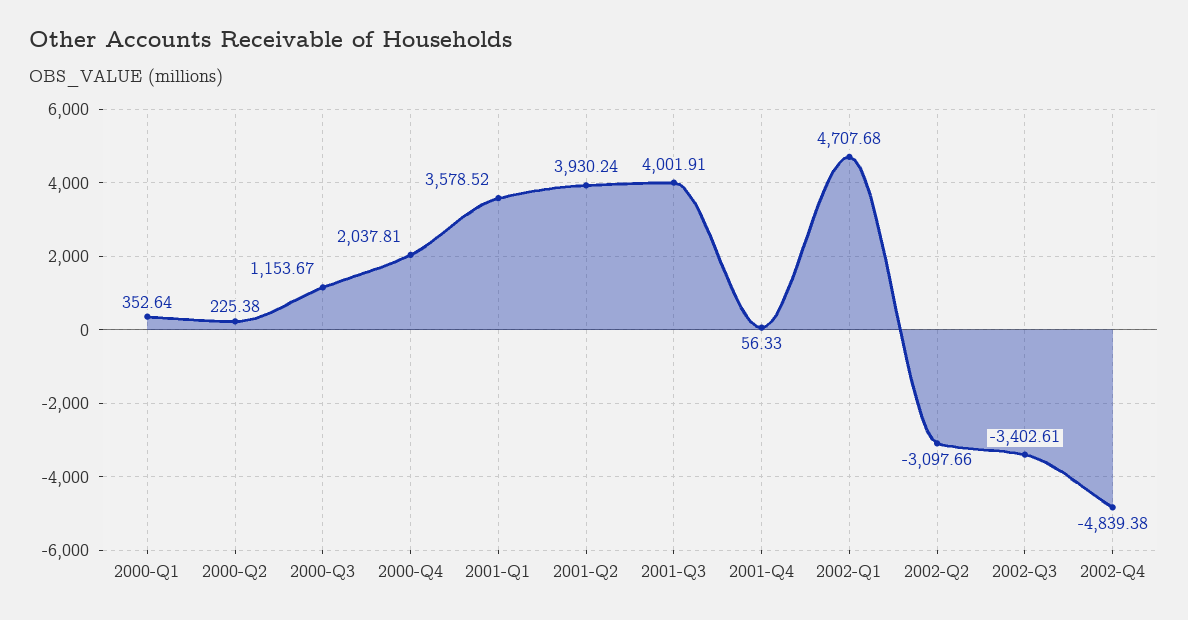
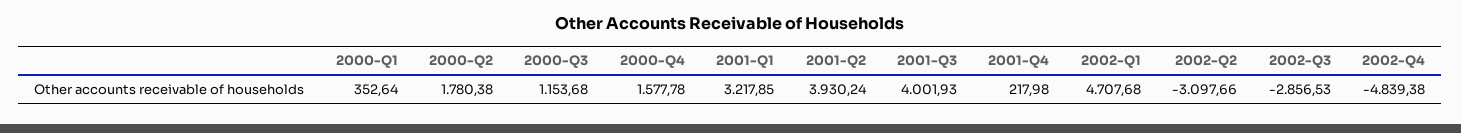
  {
    "2000-Q1": 352.64,
-   "2000-Q2": 225.38,
+   "2000-Q2": 1780.38,
-   "2000-Q3": 1153.67,
+   "2000-Q3": 1153.68,
-   "2000-Q4": 2037.81,
+   "2000-Q4": 1577.78,
-   "2001-Q1": 3578.52,
+   "2001-Q1": 3217.85,
    "2001-Q2": 3930.24,
-   "2001-Q3": 4001.91,
+   "2001-Q3": 4001.93,
-   "2001-Q4": 56.33,
+   "2001-Q4": 217.98,
    "2002-Q1": 4707.68,
    "2002-Q2": -3097.66,
-   "2002-Q3": -3402.61,
+   "2002-Q3": -2856.53,
    "2002-Q4": -4839.38
  }

